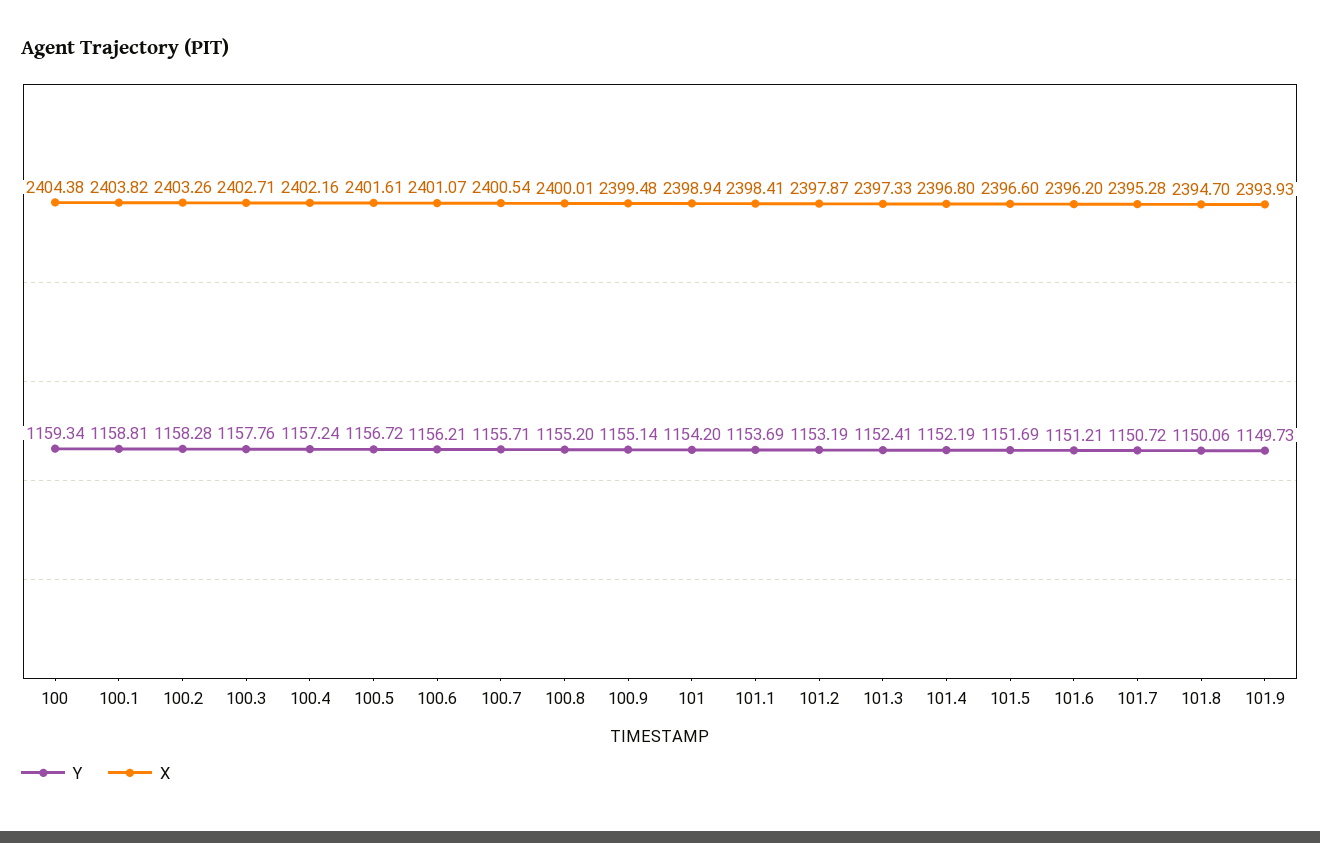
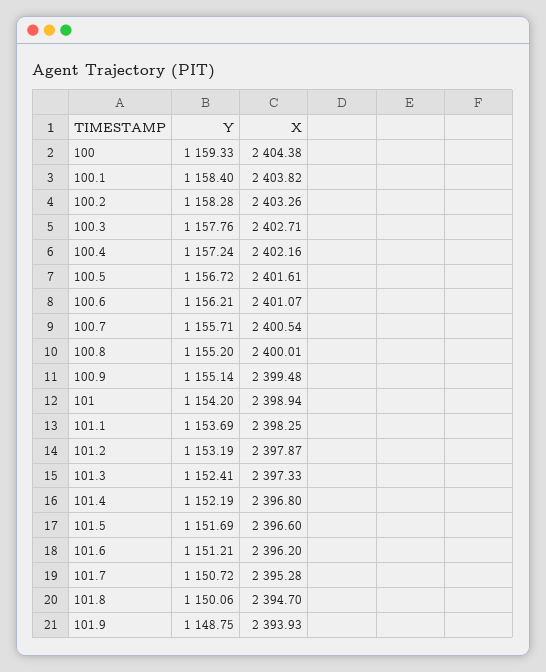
  {
    "Y": {
-     "100": 1159.34,
+     "100": 1159.33,
-     "100.1": 1158.81,
+     "100.1": 1158.4,
      "100.2": 1158.28,
      "100.3": 1157.76,
      "100.4": 1157.24,
      "100.5": 1156.72,
      "100.6": 1156.21,
      "100.7": 1155.71,
      "100.8": 1155.2,
      "100.9": 1155.14,
      "101": 1154.2,
      "101.1": 1153.69,
      "101.2": 1153.19,
      "101.3": 1152.41,
      "101.4": 1152.19,
      "101.5": 1151.69,
      "101.6": 1151.21,
      "101.7": 1150.72,
      "101.8": 1150.06,
-     "101.9": 1149.73
+     "101.9": 1148.75
    },
    "X": {
      "100": 2404.38,
      "100.1": 2403.82,
      "100.2": 2403.26,
      "100.3": 2402.71,
      "100.4": 2402.16,
      "100.5": 2401.61,
      "100.6": 2401.07,
      "100.7": 2400.54,
      "100.8": 2400.01,
      "100.9": 2399.48,
      "101": 2398.94,
-     "101.1": 2398.41,
+     "101.1": 2398.25,
      "101.2": 2397.87,
      "101.3": 2397.33,
      "101.4": 2396.8,
      "101.5": 2396.6,
      "101.6": 2396.2,
      "101.7": 2395.28,
      "101.8": 2394.7,
      "101.9": 2393.93
    }
  }

